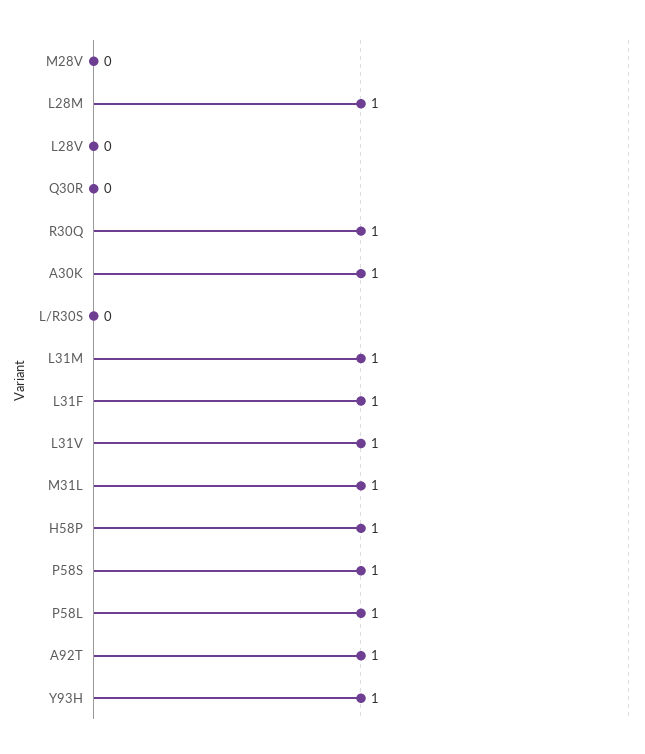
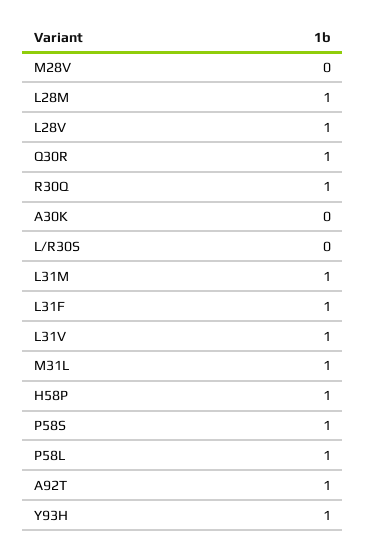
  {
    "M28V": 0,
    "L28M": 1,
-   "L28V": 0,
+   "L28V": 1,
-   "Q30R": 0,
+   "Q30R": 1,
    "R30Q": 1,
-   "A30K": 1,
+   "A30K": 0,
    "L/R30S": 0,
    "L31M": 1,
    "L31F": 1,
    "L31V": 1,
    "M31L": 1,
    "H58P": 1,
    "P58S": 1,
    "P58L": 1,
    "A92T": 1,
    "Y93H": 1
  }

